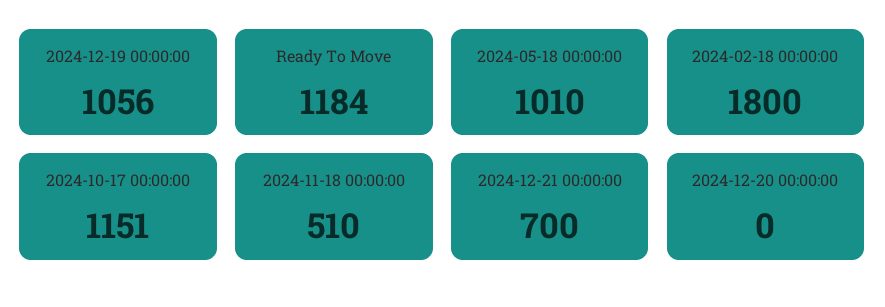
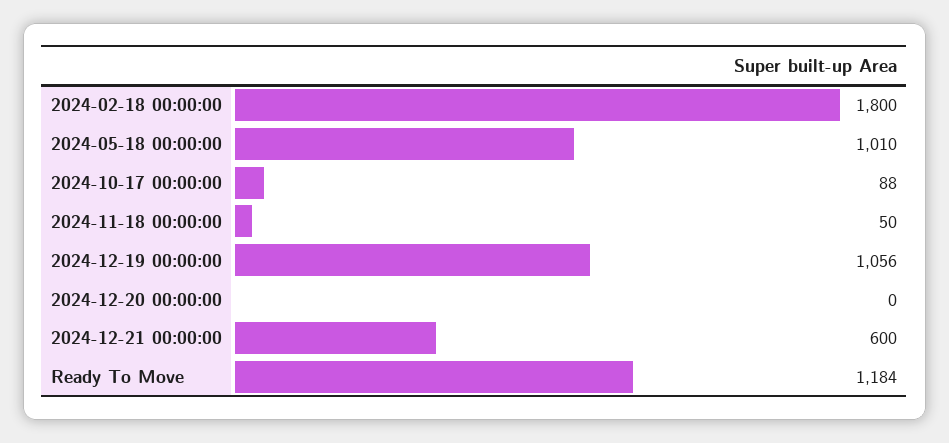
  {
    "2024-12-19 00:00:00": 1056,
    "Ready To Move": 1184,
    "2024-05-18 00:00:00": 1010,
    "2024-02-18 00:00:00": 1800,
-   "2024-10-17 00:00:00": 1151,
+   "2024-10-17 00:00:00": 88,
-   "2024-11-18 00:00:00": 510,
+   "2024-11-18 00:00:00": 50,
-   "2024-12-21 00:00:00": 700,
+   "2024-12-21 00:00:00": 600,
    "2024-12-20 00:00:00": 0
  }

